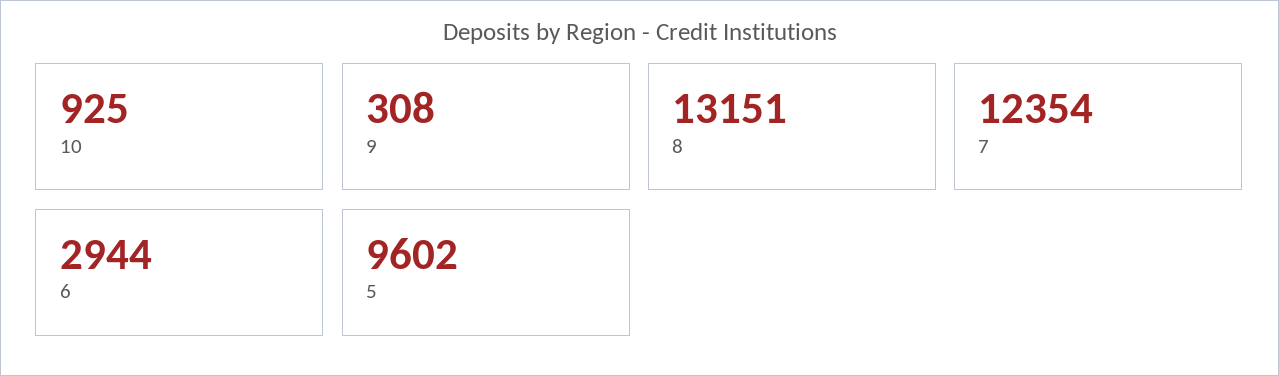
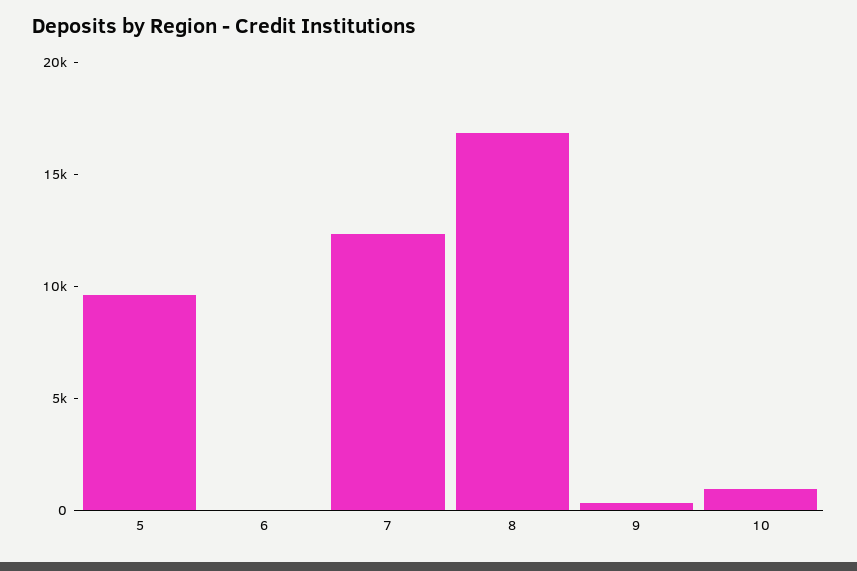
  {
    "10": 925,
    "9": 308,
-   "8": 13151,
+   "8": 17000,
    "7": 12354,
-   "6": 2944,
+   "6": 0,
    "5": 9602
  }

